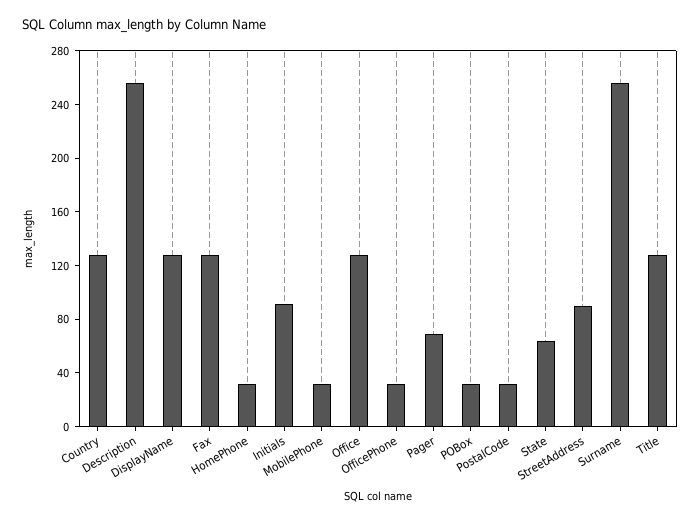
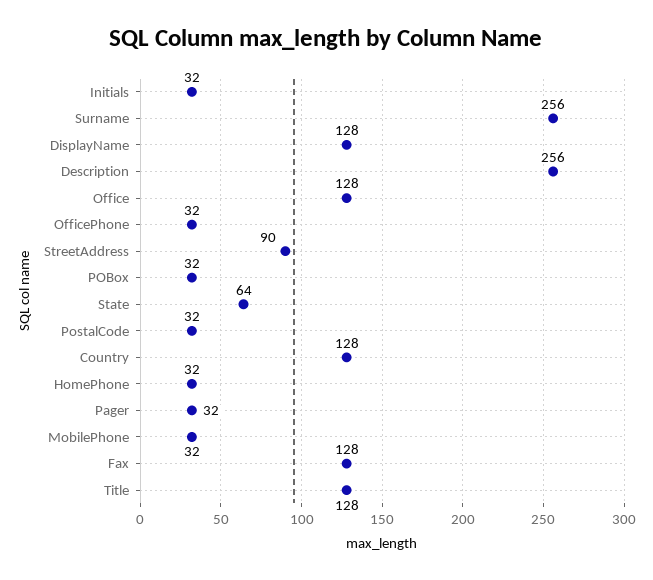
  {
    "Country": 128,
    "Description": 256,
    "DisplayName": 128,
    "Fax": 128,
    "HomePhone": 32,
-   "Initials": 90,
+   "Initials": 32,
    "MobilePhone": 32,
    "Office": 128,
    "OfficePhone": 32,
-   "Pager": 70,
+   "Pager": 32,
    "POBox": 32,
    "PostalCode": 32,
    "State": 64,
    "StreetAddress": 90,
    "Surname": 256,
    "Title": 128
  }

